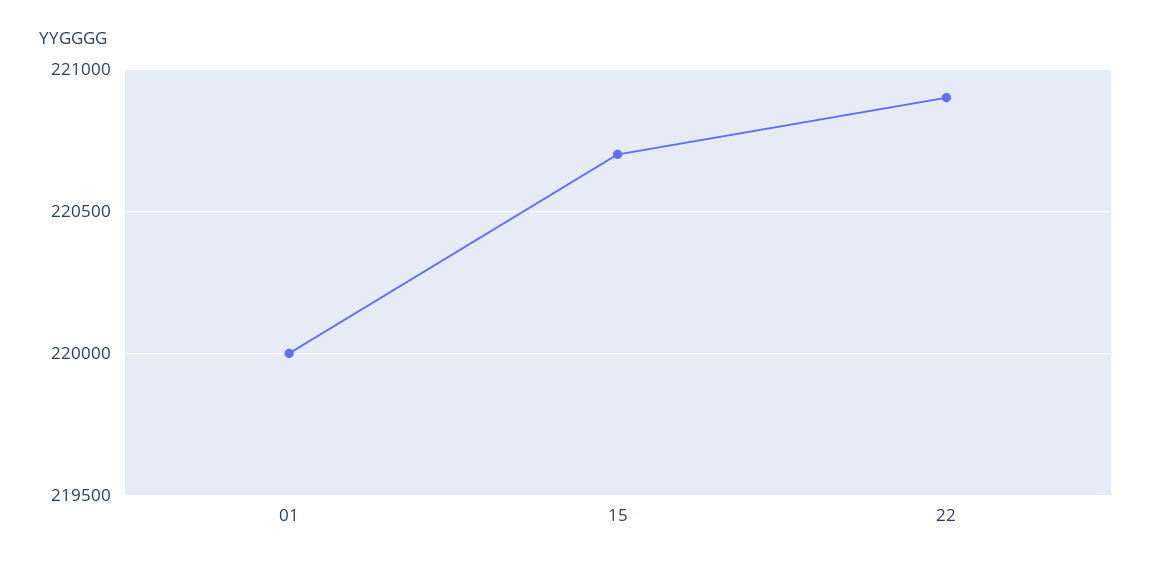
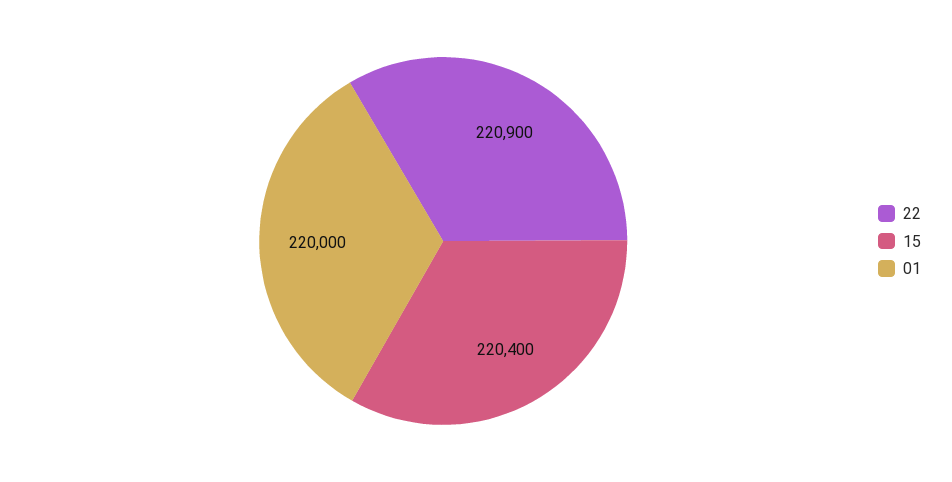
  {
    "01": 220000,
-   "15": 220700,
+   "15": 220400,
    "22": 220900
  }

